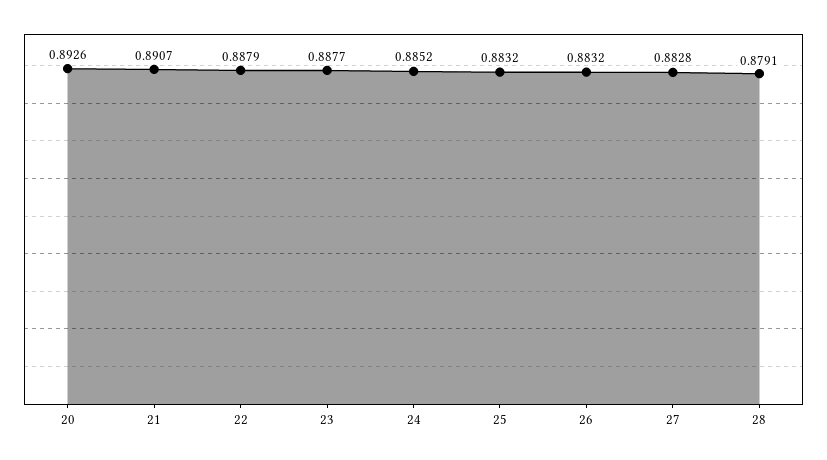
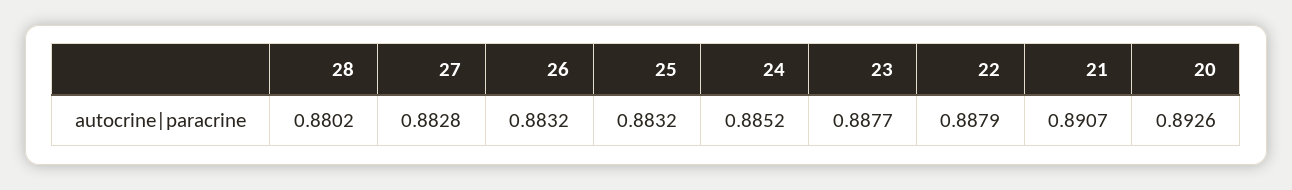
  {
    "20": 0.8926,
    "21": 0.8907,
    "22": 0.8879,
    "23": 0.8877,
    "24": 0.8852,
    "25": 0.8832,
    "26": 0.8832,
    "27": 0.8828,
-   "28": 0.8791
+   "28": 0.8802
  }

